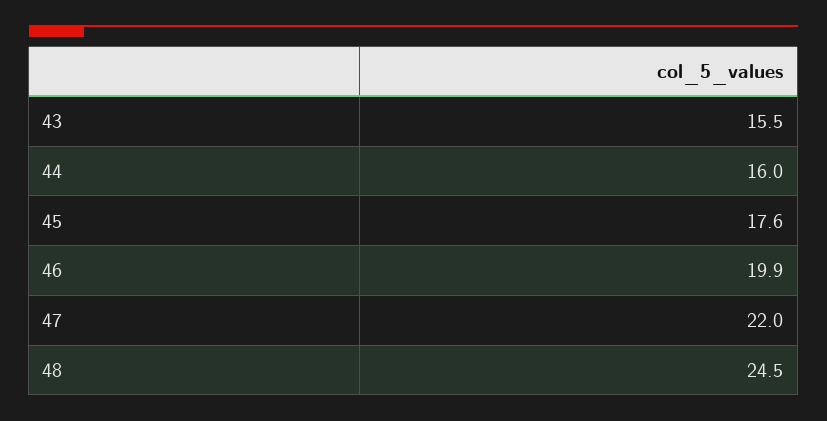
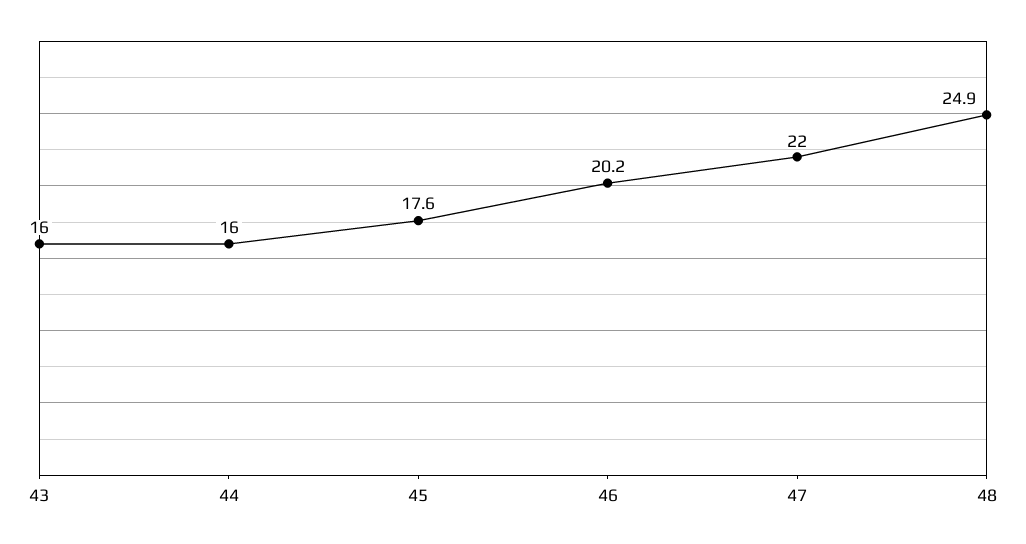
  {
-   "43": 15.5,
+   "43": 16,
    "44": 16,
    "45": 17.6,
-   "46": 19.9,
+   "46": 20.2,
    "47": 22,
-   "48": 24.5
+   "48": 24.9
  }

